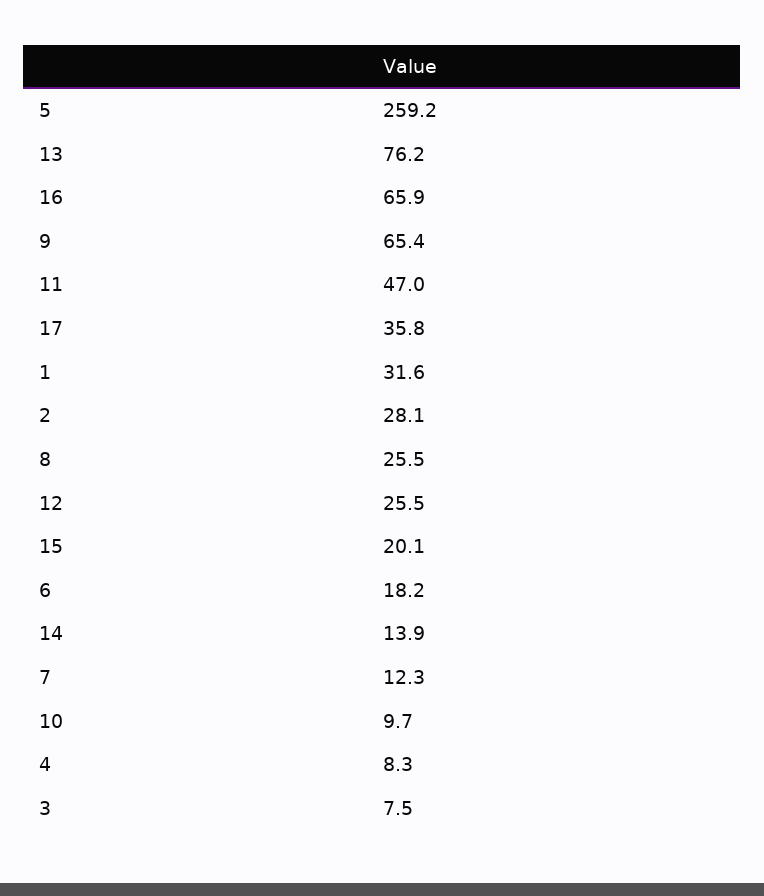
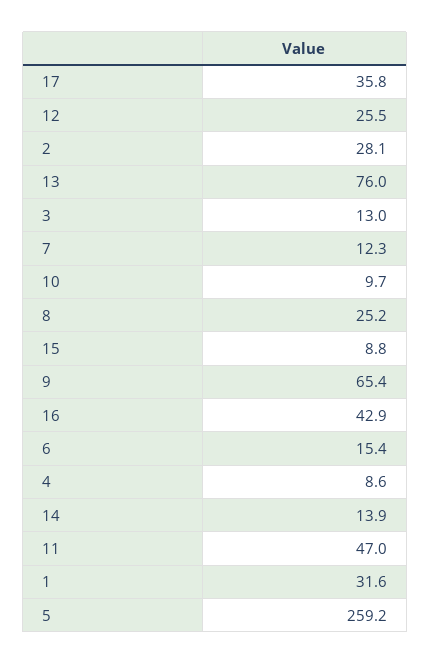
  {
    "5": 259.2,
-   "13": 76.2,
+   "13": 76,
-   "16": 65.9,
+   "16": 42.9,
    "9": 65.4,
    "11": 47,
    "17": 35.8,
    "1": 31.6,
    "2": 28.1,
-   "8": 25.5,
+   "8": 25.2,
    "12": 25.5,
-   "15": 20.1,
+   "15": 8.8,
-   "6": 18.2,
+   "6": 15.4,
    "14": 13.9,
    "7": 12.3,
    "10": 9.7,
-   "4": 8.3,
+   "4": 8.6,
-   "3": 7.5
+   "3": 13
  }

